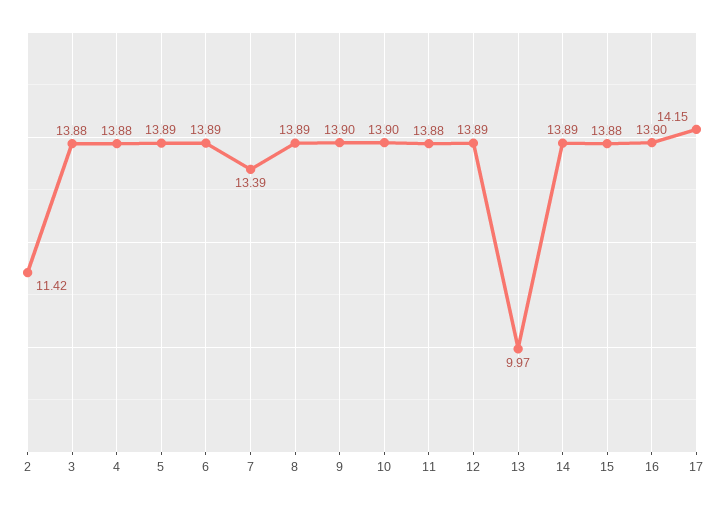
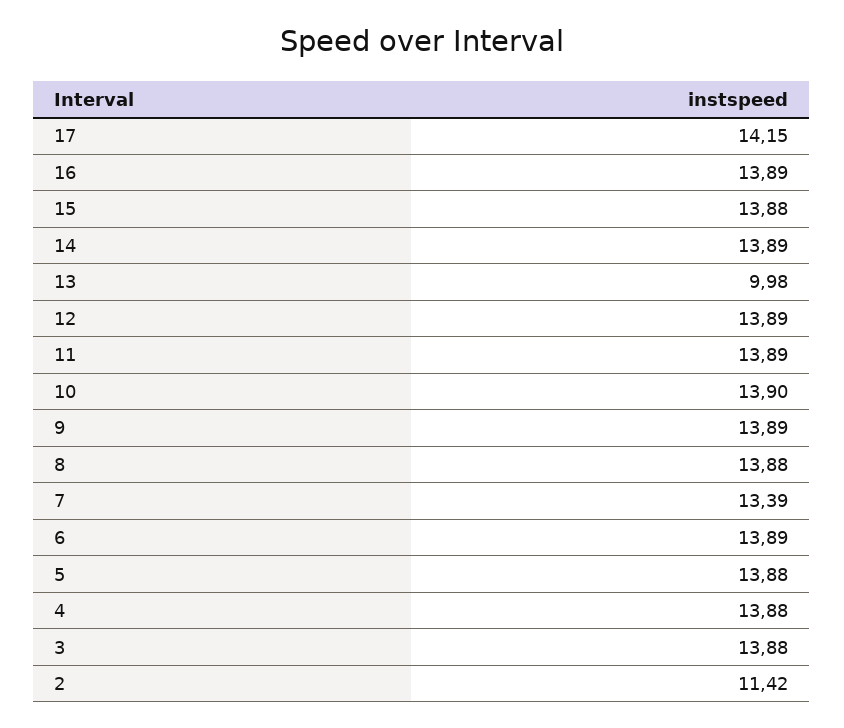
  {
    "2": 11.42,
    "3": 13.88,
    "4": 13.88,
-   "5": 13.89,
+   "5": 13.88,
    "6": 13.89,
    "7": 13.39,
-   "8": 13.89,
+   "8": 13.88,
-   "9": 13.9,
+   "9": 13.89,
    "10": 13.9,
-   "11": 13.88,
+   "11": 13.89,
    "12": 13.89,
-   "13": 9.97,
+   "13": 9.98,
    "14": 13.89,
    "15": 13.88,
-   "16": 13.9,
+   "16": 13.89,
    "17": 14.15
  }

